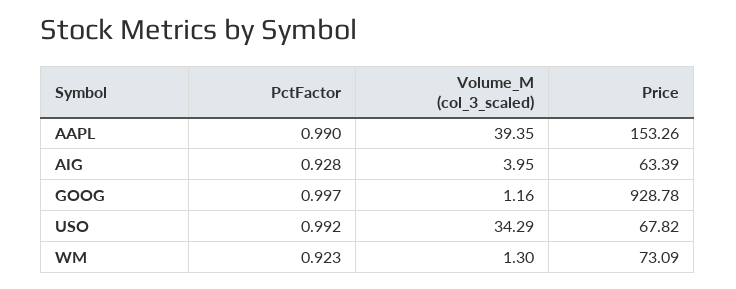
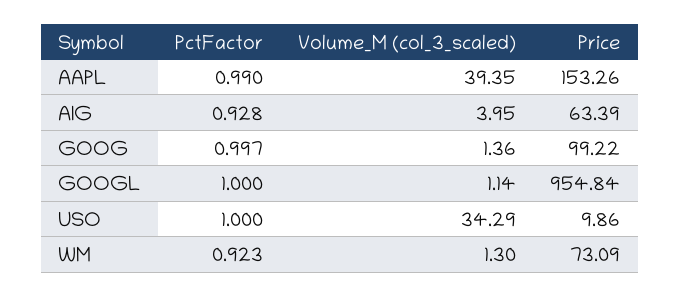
  {
    "PctFactor": {
      "AAPL": 0.99,
      "AIG": 0.928,
      "GOOG": 0.997,
-     "USO": 0.992,
+     "USO": 1,
-     "WM": 0.923
+     "WM": 0.923,
+     "GOOGL": 1
    },
    "Volume_M (col_3_scaled)": {
      "AAPL": 39.35,
      "AIG": 3.95,
-     "GOOG": 1.16,
+     "GOOG": 1.36,
      "USO": 34.29,
-     "WM": 1.3
+     "WM": 1.3,
+     "GOOGL": 1.14
    },
    "Price": {
      "AAPL": 153.26,
      "AIG": 63.39,
-     "GOOG": 928.78,
+     "GOOG": 99.22,
-     "USO": 67.82,
+     "USO": 9.86,
-     "WM": 73.09
+     "WM": 73.09,
+     "GOOGL": 954.84
    }
  }

